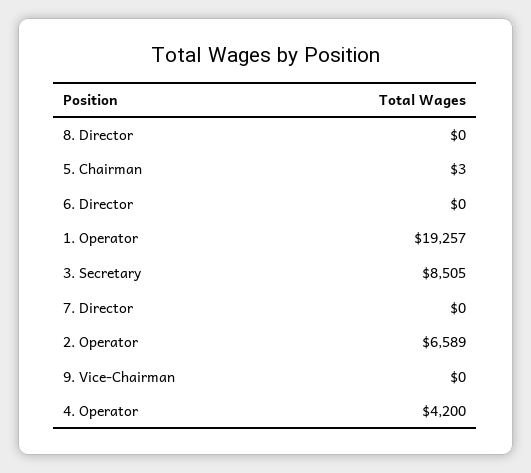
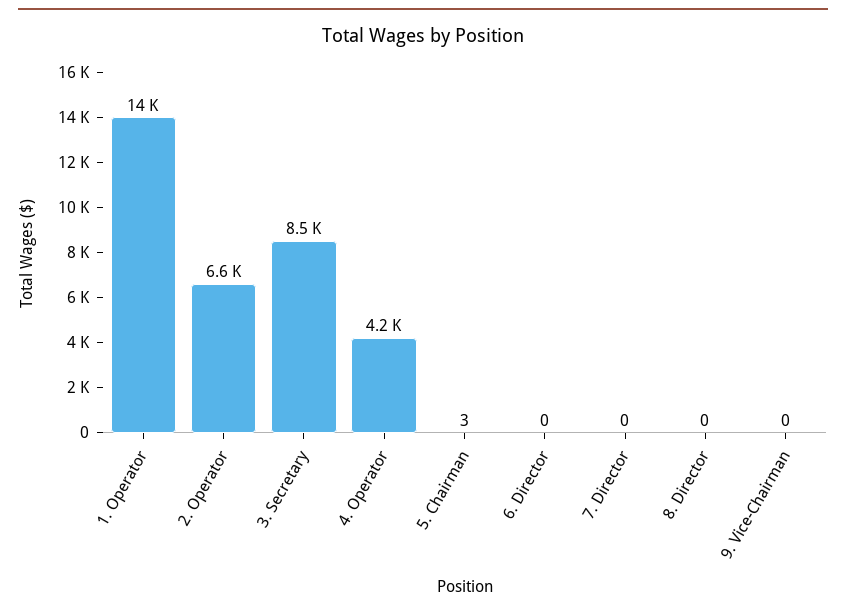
  {
    "8. Director": 0,
    "5. Chairman": 3,
    "6. Director": 0,
-   "1. Operator": 19257,
+   "1. Operator": 14000,
    "3. Secretary": 8505,
    "7. Director": 0,
    "2. Operator": 6589,
    "9. Vice-Chairman": 0,
    "4. Operator": 4200
  }

